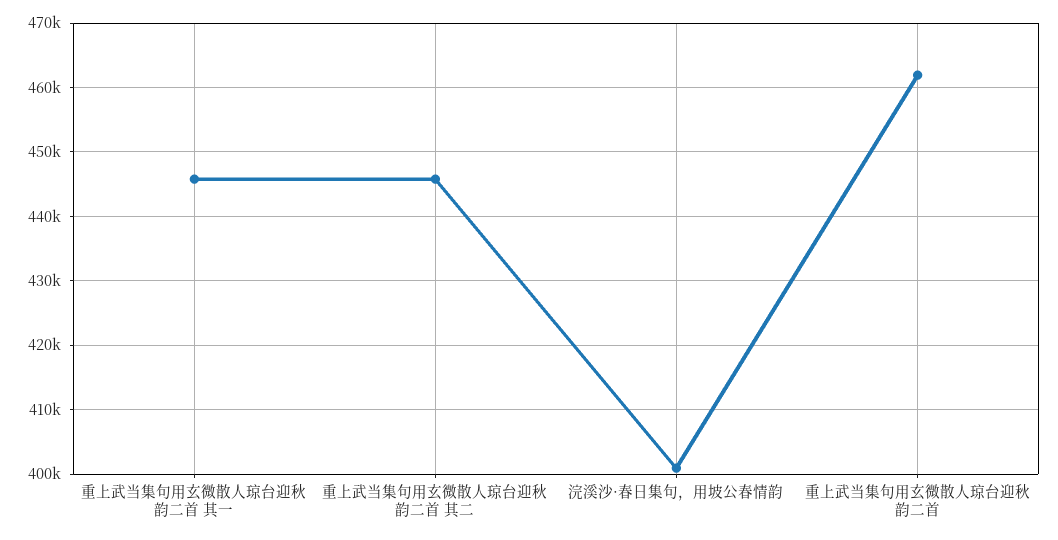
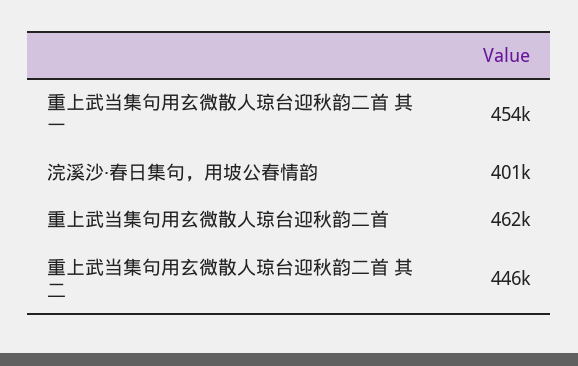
  {
-   "重上武当集句用玄微散人琼台迎秋韵二首 其一": 446000,
+   "重上武当集句用玄微散人琼台迎秋韵二首 其一": 454000,
    "重上武当集句用玄微散人琼台迎秋韵二首 其二": 446000,
    "浣溪沙·春日集句，用坡公春情韵": 401000,
    "重上武当集句用玄微散人琼台迎秋韵二首": 462000
  }

